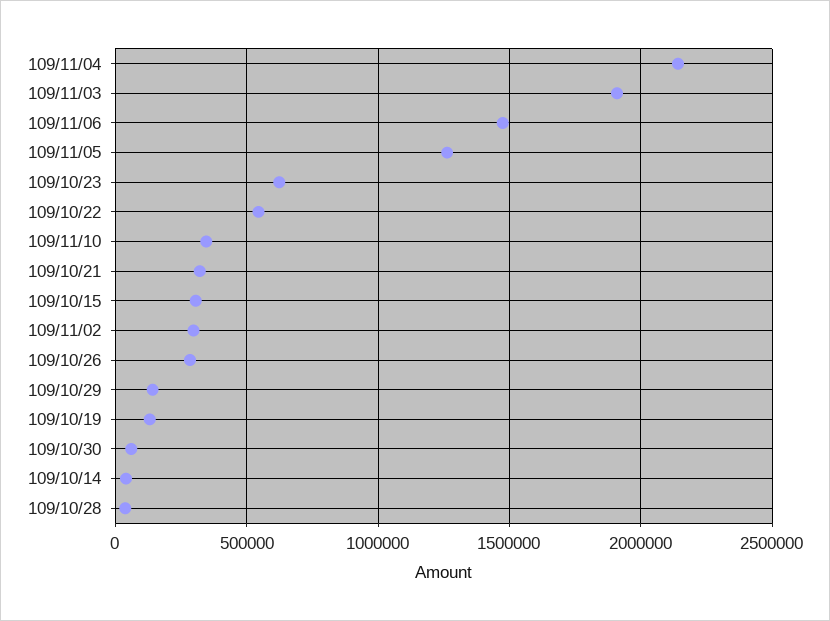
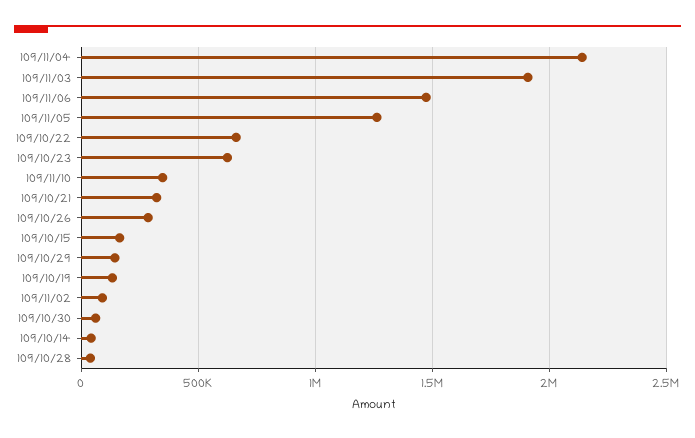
  {
    "109/11/04": 2150000,
    "109/11/03": 1900000,
    "109/11/06": 1450000,
    "109/11/05": 1250000,
    "109/10/23": 600000,
-   "109/10/22": 550000,
+   "109/10/22": 650000,
    "109/11/10": 350000,
    "109/10/21": 300000,
-   "109/10/15": 300000,
+   "109/10/15": 150000,
-   "109/11/02": 300000,
+   "109/11/02": 100000,
    "109/10/26": 300000,
    "109/10/29": 150000,
    "109/10/19": 150000,
    "109/10/30": 50000,
    "109/10/14": 50000,
    "109/10/28": 50000
  }

